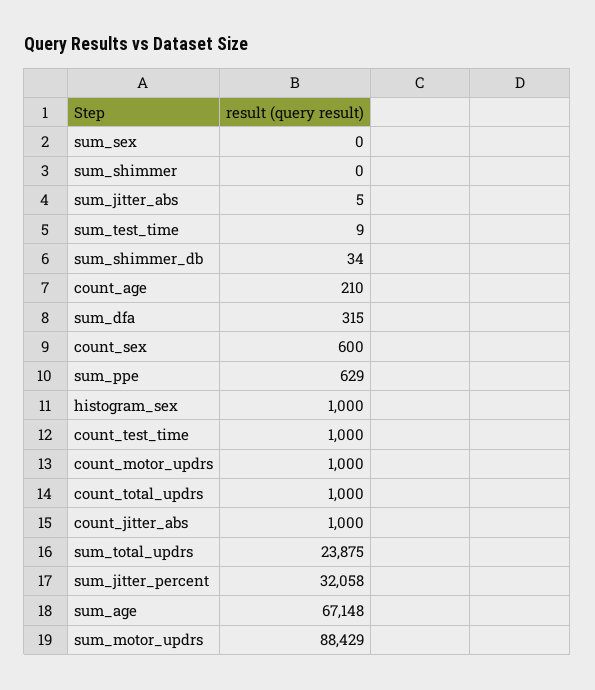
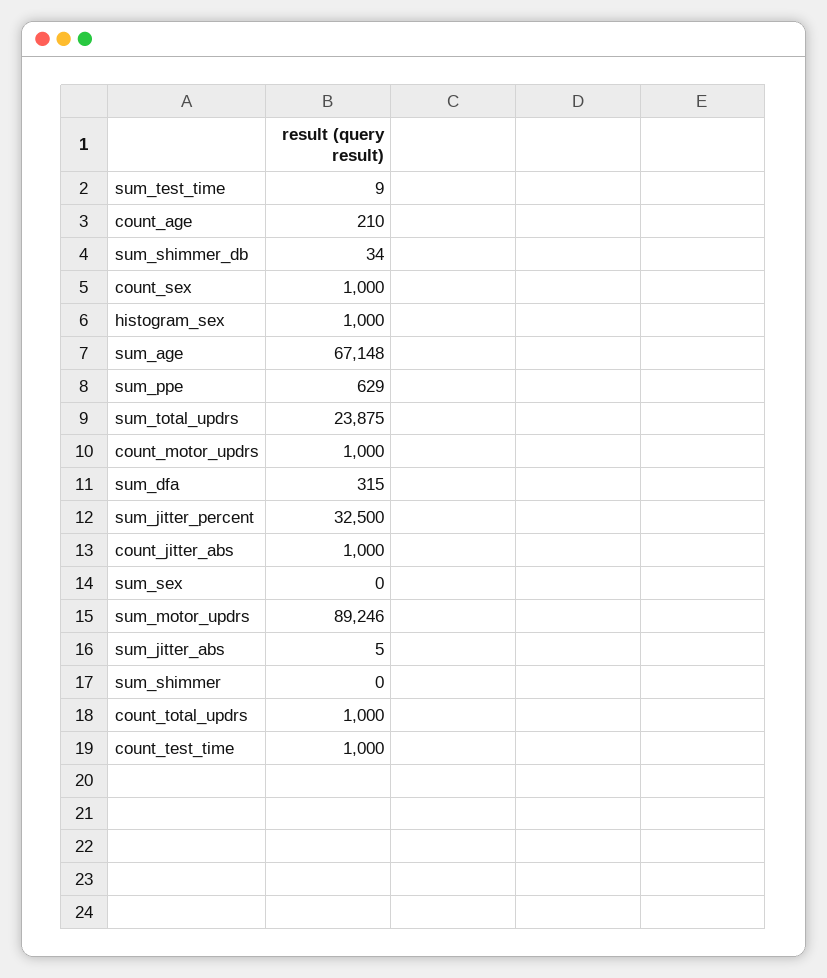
  {
    "sum_sex": 0,
    "sum_shimmer": 0,
    "sum_jitter_abs": 5,
    "sum_test_time": 9,
    "sum_shimmer_db": 34,
    "count_age": 210,
    "sum_dfa": 315,
-   "count_sex": 600,
+   "count_sex": 1000,
    "sum_ppe": 629,
    "histogram_sex": 1000,
    "count_test_time": 1000,
    "count_motor_updrs": 1000,
    "count_total_updrs": 1000,
    "count_jitter_abs": 1000,
    "sum_total_updrs": 23875,
-   "sum_jitter_percent": 32058,
+   "sum_jitter_percent": 32500,
    "sum_age": 67148,
-   "sum_motor_updrs": 88429
+   "sum_motor_updrs": 89246
  }

